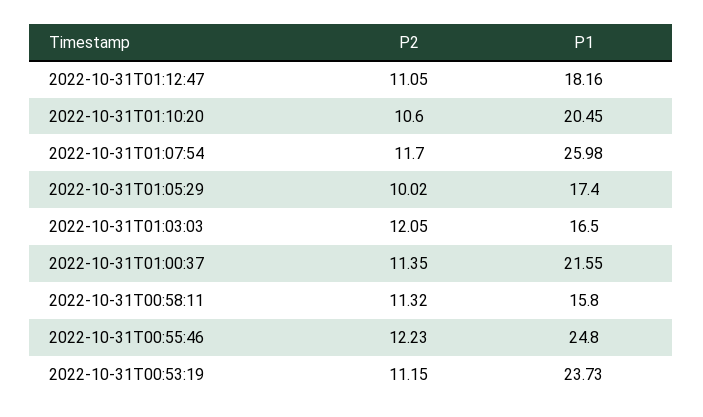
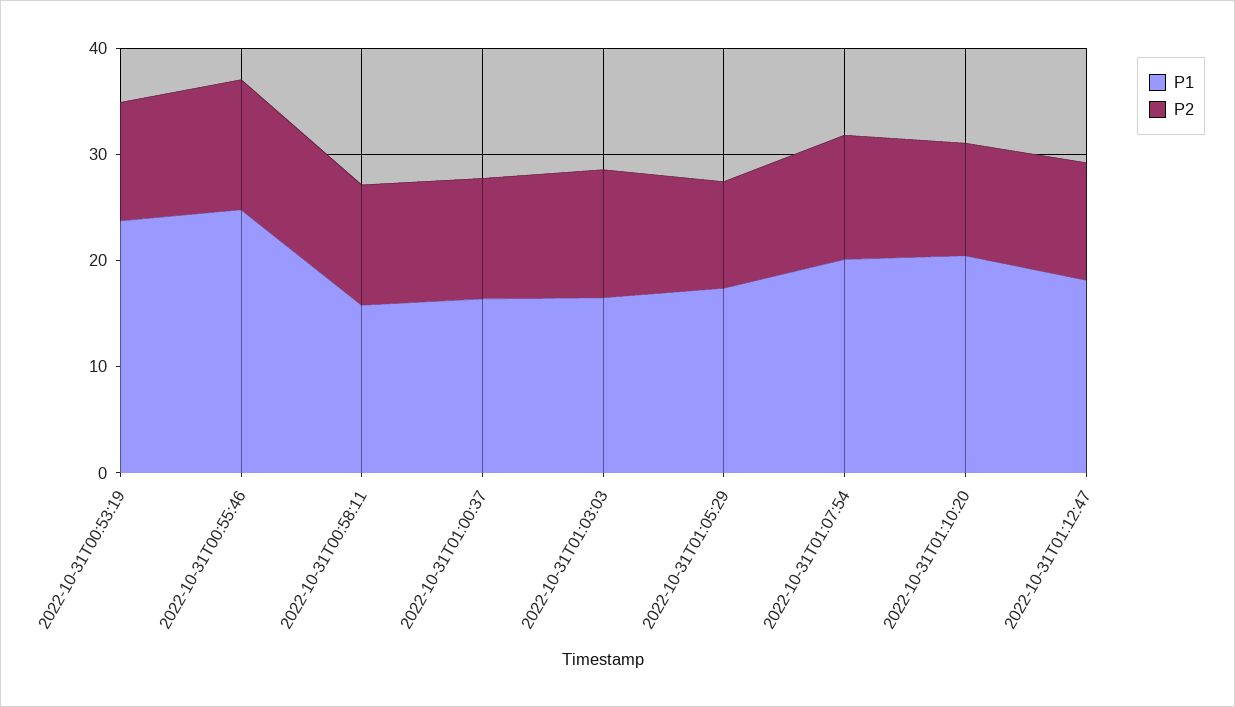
  {
    "P2": {
      "2022-10-31T01:12:47": 11.05,
      "2022-10-31T01:10:20": 10.6,
      "2022-10-31T01:07:54": 11.7,
      "2022-10-31T01:05:29": 10.02,
      "2022-10-31T01:03:03": 12.05,
      "2022-10-31T01:00:37": 11.35,
      "2022-10-31T00:58:11": 11.32,
      "2022-10-31T00:55:46": 12.23,
      "2022-10-31T00:53:19": 11.15
    },
    "P1": {
      "2022-10-31T01:12:47": 18.16,
      "2022-10-31T01:10:20": 20.45,
-     "2022-10-31T01:07:54": 25.98,
+     "2022-10-31T01:07:54": 20,
      "2022-10-31T01:05:29": 17.4,
      "2022-10-31T01:03:03": 16.5,
-     "2022-10-31T01:00:37": 21.55,
+     "2022-10-31T01:00:37": 16,
      "2022-10-31T00:58:11": 15.8,
      "2022-10-31T00:55:46": 24.8,
      "2022-10-31T00:53:19": 23.73
    }
  }

